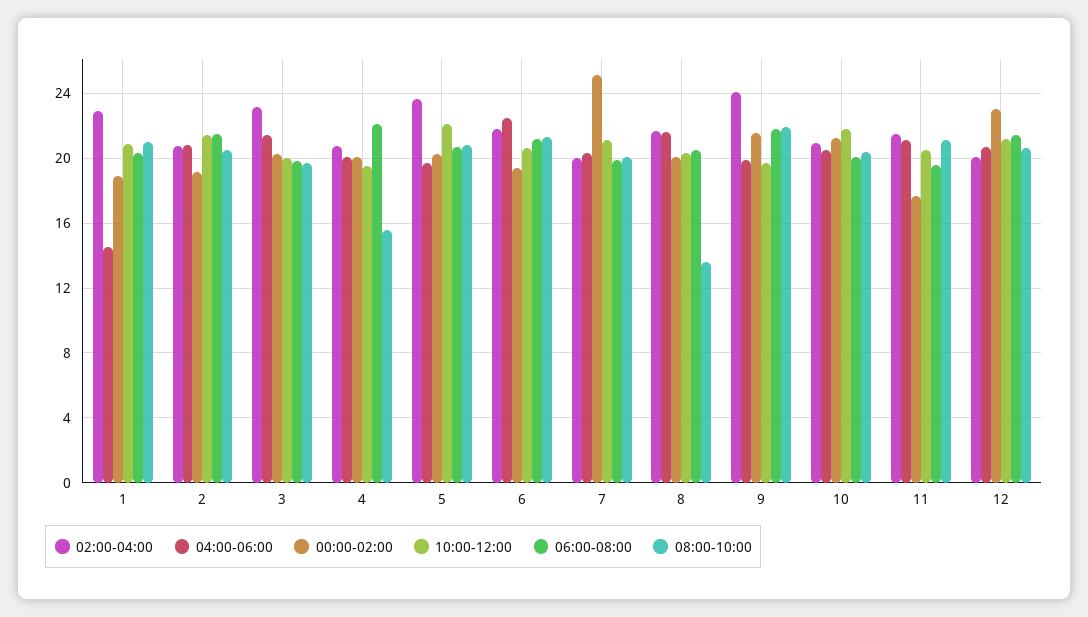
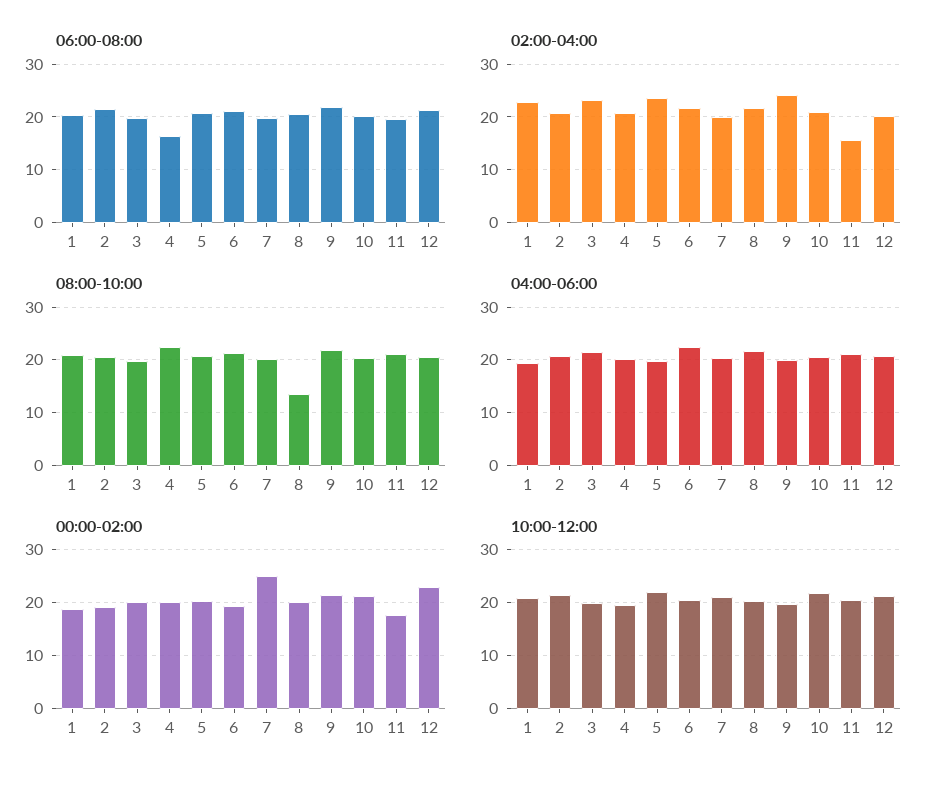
  {
    "02:00-04:00": {
      "1": 23,
      "2": 21,
      "3": 23,
      "4": 20.5,
      "5": 23.5,
      "6": 22,
      "7": 20,
      "8": 21.5,
      "9": 24,
      "10": 21,
-     "11": 21.5,
+     "11": 16,
      "12": 20
    },
    "04:00-06:00": {
-     "1": 14.5,
+     "1": 20,
      "2": 21,
      "3": 21.5,
      "4": 20,
      "5": 19.5,
      "6": 22.5,
      "7": 20.5,
      "8": 21.5,
      "9": 20,
      "10": 20.5,
      "11": 21,
      "12": 20.5
    },
    "00:00-02:00": {
      "1": 19,
      "2": 19,
      "3": 20,
      "4": 20,
      "5": 20.5,
      "6": 19.5,
      "7": 25,
      "8": 20,
      "9": 21.5,
      "10": 21.5,
      "11": 17.5,
      "12": 23
    },
    "10:00-12:00": {
      "1": 21,
      "2": 21.5,
      "3": 20,
      "4": 19.5,
      "5": 22,
      "6": 20.5,
      "7": 21,
      "8": 20.5,
      "9": 19.5,
      "10": 22,
      "11": 20.5,
      "12": 21
    },
    "06:00-08:00": {
      "1": 20.5,
      "2": 21.5,
      "3": 20,
-     "4": 22,
+     "4": 16,
      "5": 20.5,
      "6": 21,
      "7": 20,
      "8": 20.5,
      "9": 22,
      "10": 20,
      "11": 19.5,
      "12": 21.5
    },
    "08:00-10:00": {
      "1": 21,
      "2": 20.5,
      "3": 19.5,
-     "4": 15.5,
+     "4": 22,
      "5": 21,
      "6": 21.5,
      "7": 20,
      "8": 13.5,
      "9": 22,
      "10": 20.5,
      "11": 21,
      "12": 20.5
    }
  }

